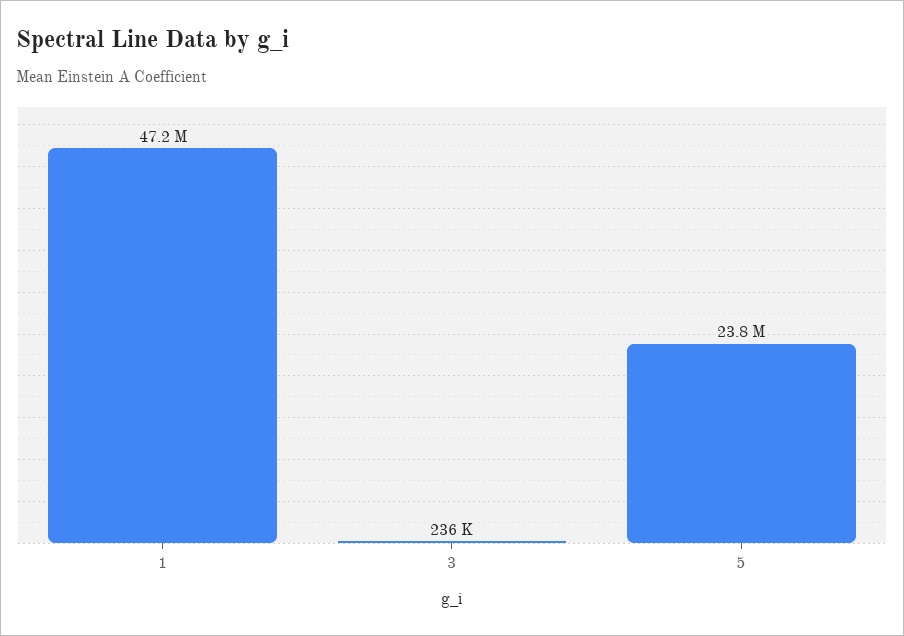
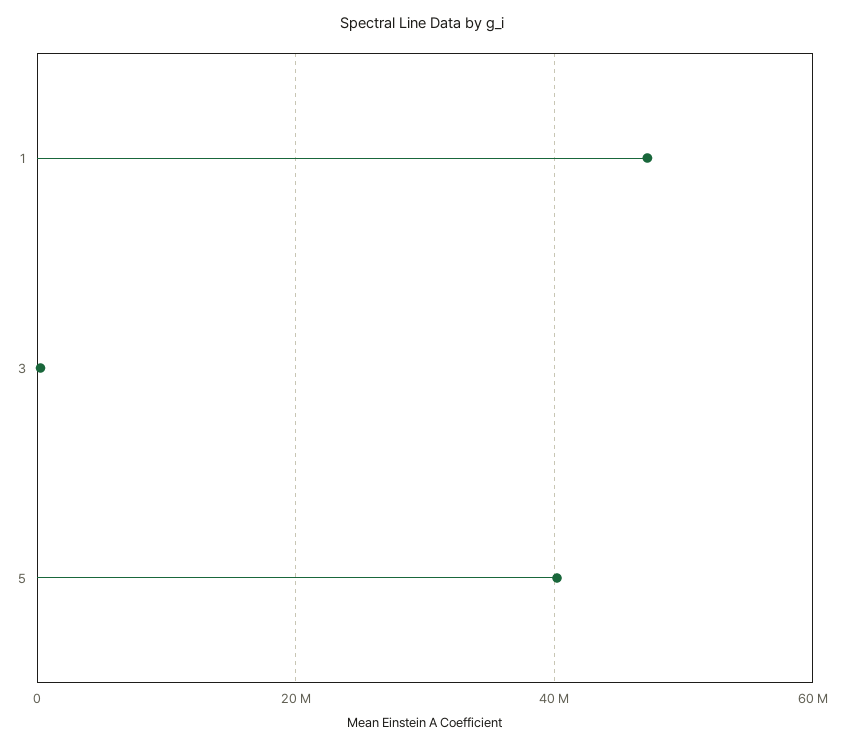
  {
    "1": 47200000,
    "3": 236000,
-   "5": 23800000
+   "5": 40000000
  }

